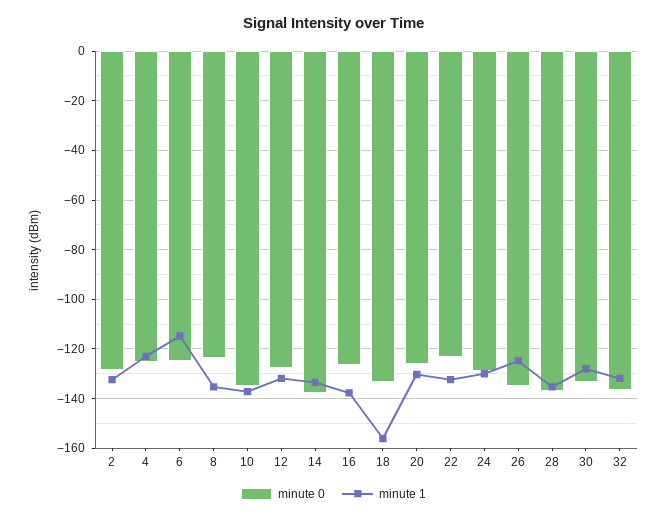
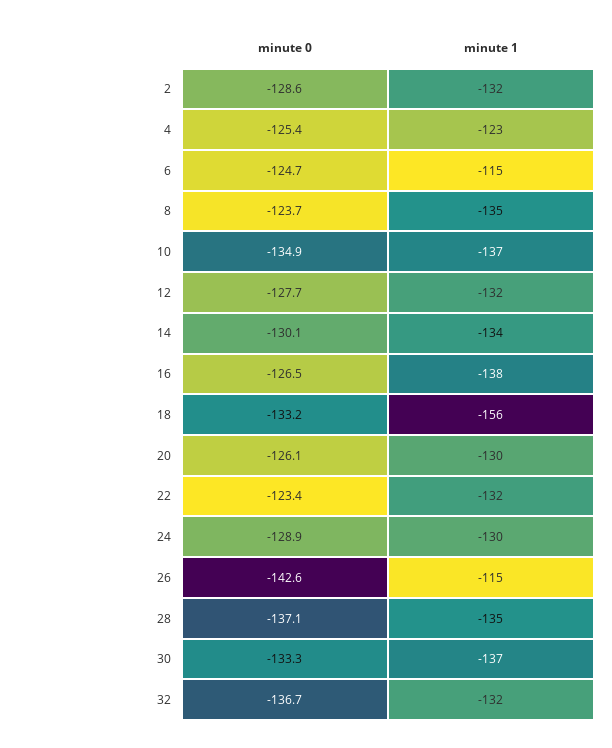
  {
    "minute 0": {
      "2": -128.6,
      "4": -125.4,
      "6": -124.7,
      "8": -123.7,
      "10": -134.9,
      "12": -127.7,
-     "14": -137.5,
+     "14": -130.1,
      "16": -126.5,
      "18": -133.2,
      "20": -126.1,
      "22": -123.4,
      "24": -128.9,
-     "26": -135,
+     "26": -142.6,
      "28": -137.1,
      "30": -133.3,
      "32": -136.7
    },
    "minute 1": {
      "2": -132,
      "4": -123,
      "6": -115,
      "8": -135,
      "10": -137,
      "12": -132,
      "14": -134,
      "16": -138,
      "18": -156,
      "20": -130,
      "22": -132,
      "24": -130,
-     "26": -125,
+     "26": -115,
      "28": -135,
-     "30": -127.5,
+     "30": -137,
      "32": -132
    }
  }

